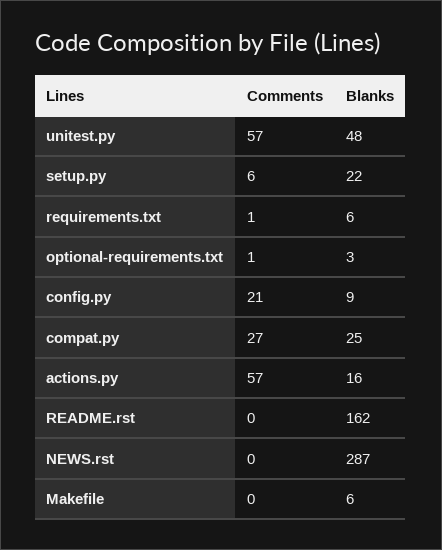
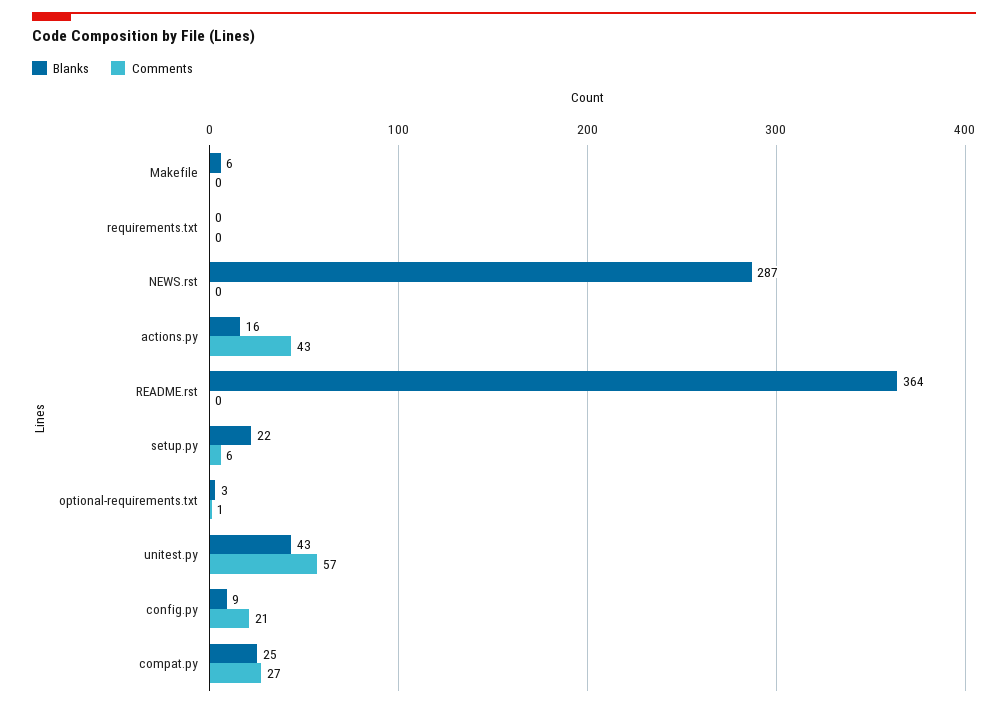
  {
    "Comments": {
      "unitest.py": 57,
      "setup.py": 6,
-     "requirements.txt": 1,
+     "requirements.txt": 0,
      "optional-requirements.txt": 1,
      "config.py": 21,
      "compat.py": 27,
-     "actions.py": 57,
+     "actions.py": 43,
      "README.rst": 0,
      "NEWS.rst": 0,
      "Makefile": 0
    },
    "Blanks": {
-     "unitest.py": 48,
+     "unitest.py": 43,
      "setup.py": 22,
-     "requirements.txt": 6,
+     "requirements.txt": 0,
      "optional-requirements.txt": 3,
      "config.py": 9,
      "compat.py": 25,
      "actions.py": 16,
-     "README.rst": 162,
+     "README.rst": 364,
      "NEWS.rst": 287,
      "Makefile": 6
    }
  }

